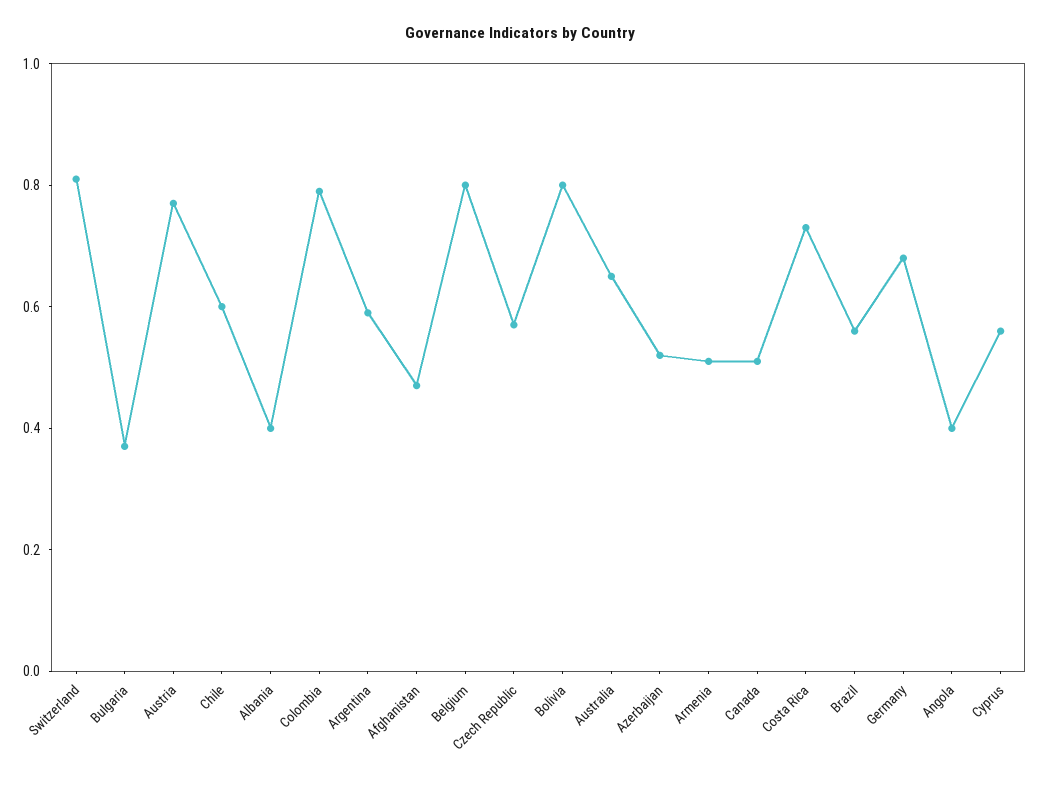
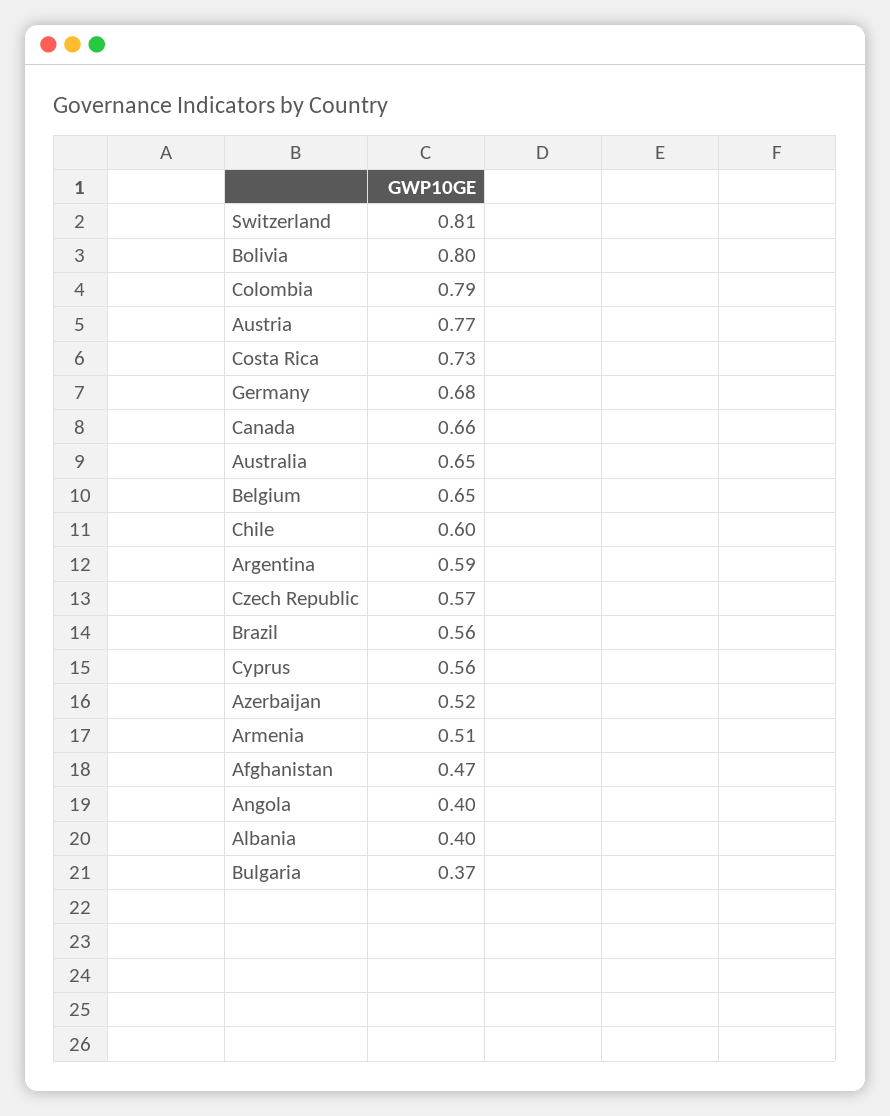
  {
    "Switzerland": 0.81,
    "Bulgaria": 0.37,
    "Austria": 0.77,
    "Chile": 0.6,
    "Albania": 0.4,
    "Colombia": 0.79,
    "Argentina": 0.59,
    "Afghanistan": 0.47,
-   "Belgium": 0.8,
+   "Belgium": 0.65,
    "Czech Republic": 0.57,
    "Bolivia": 0.8,
    "Australia": 0.65,
    "Azerbaijan": 0.52,
    "Armenia": 0.51,
-   "Canada": 0.5,
+   "Canada": 0.66,
    "Costa Rica": 0.73,
    "Brazil": 0.56,
    "Germany": 0.68,
    "Angola": 0.4,
    "Cyprus": 0.56
  }

